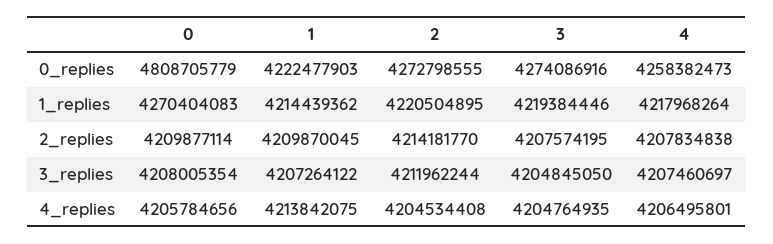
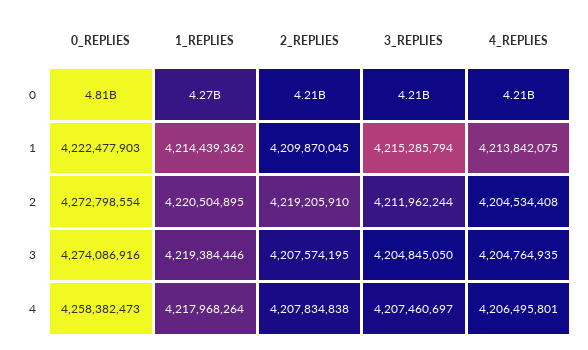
  {
    "0": {
      "0_replies": 4808705779,
      "1_replies": 4270404083,
      "2_replies": 4209877114,
      "3_replies": 4208005354,
      "4_replies": 4205784656
    },
    "1": {
      "0_replies": 4222477903,
      "1_replies": 4214439362,
      "2_replies": 4209870045,
-     "3_replies": 4207264122,
+     "3_replies": 4215285794,
      "4_replies": 4213842075
    },
    "2": {
-     "0_replies": 4272798555,
+     "0_replies": 4272798554,
      "1_replies": 4220504895,
-     "2_replies": 4214181770,
+     "2_replies": 4219205910,
      "3_replies": 4211962244,
      "4_replies": 4204534408
    },
    "3": {
      "0_replies": 4274086916,
      "1_replies": 4219384446,
      "2_replies": 4207574195,
      "3_replies": 4204845050,
      "4_replies": 4204764935
    },
    "4": {
      "0_replies": 4258382473,
      "1_replies": 4217968264,
      "2_replies": 4207834838,
      "3_replies": 4207460697,
      "4_replies": 4206495801
    }
  }

